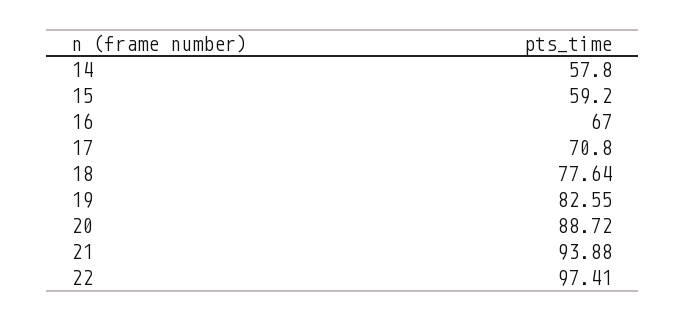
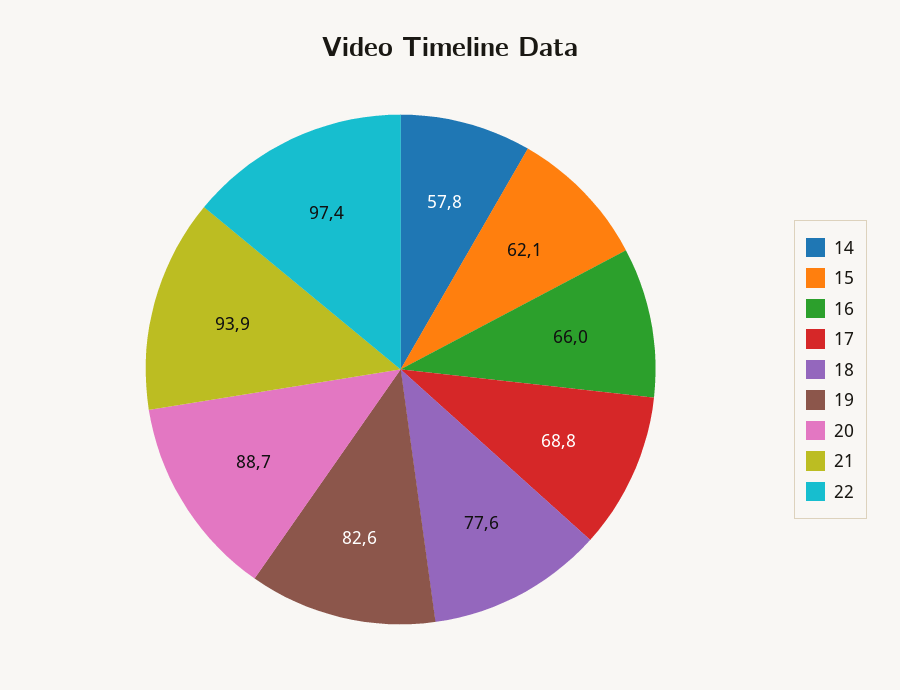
  {
    "14": 57.8,
-   "15": 59.2,
+   "15": 62.1,
-   "16": 67,
+   "16": 66,
-   "17": 70.8,
+   "17": 68.8,
    "18": 77.64,
    "19": 82.55,
    "20": 88.72,
    "21": 93.88,
    "22": 97.41
  }

